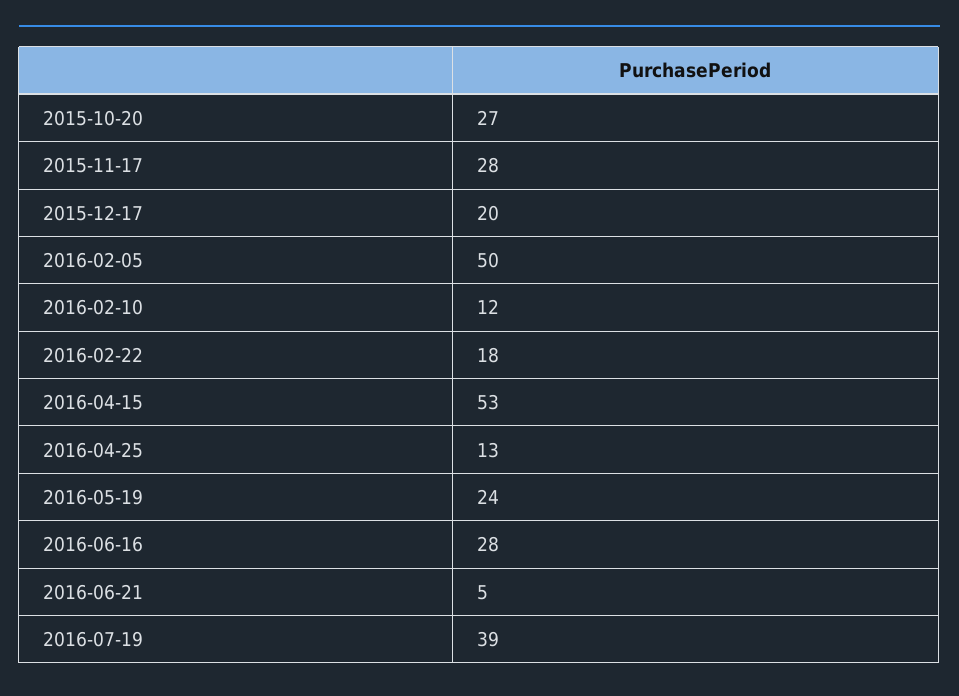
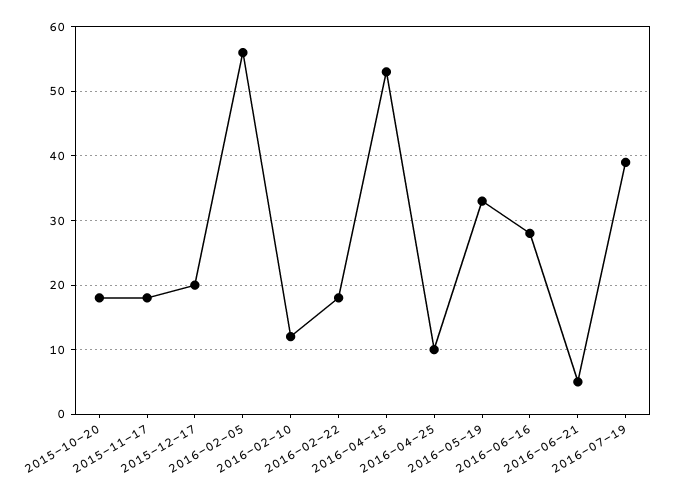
  {
-   "2015-10-20": 27,
+   "2015-10-20": 18,
-   "2015-11-17": 28,
+   "2015-11-17": 18,
    "2015-12-17": 20,
-   "2016-02-05": 50,
+   "2016-02-05": 56,
    "2016-02-10": 12,
    "2016-02-22": 18,
    "2016-04-15": 53,
-   "2016-04-25": 13,
+   "2016-04-25": 10,
-   "2016-05-19": 24,
+   "2016-05-19": 33,
    "2016-06-16": 28,
    "2016-06-21": 5,
    "2016-07-19": 39
  }

